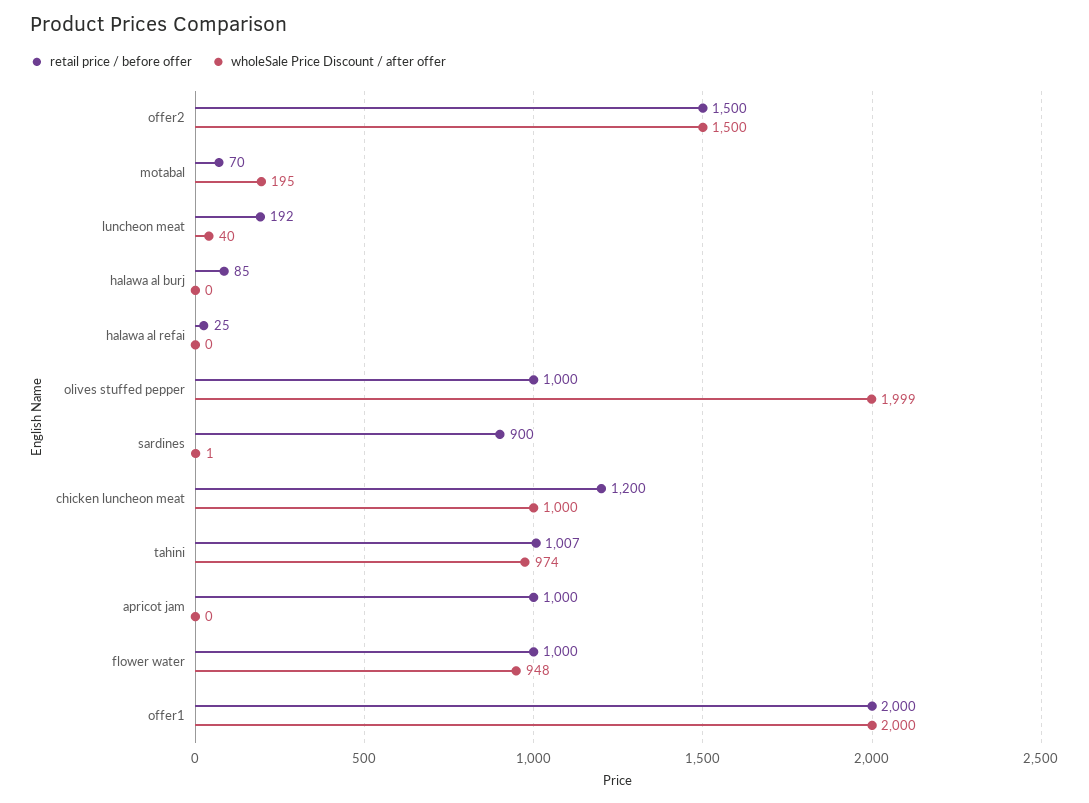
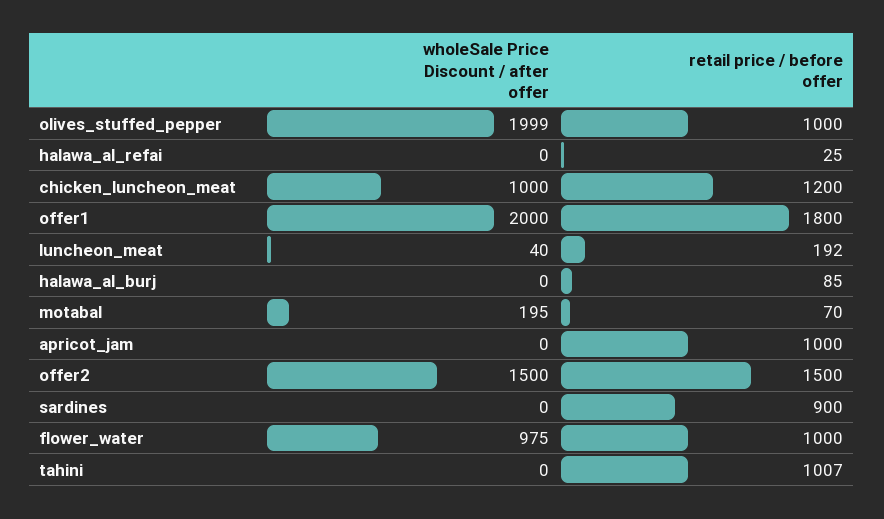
  {
    "retail price / before offer": {
      "offer2": 1500,
      "motabal": 70,
      "luncheon meat": 192,
      "halawa al burj": 85,
      "halawa al refai": 25,
      "olives stuffed pepper": 1000,
      "sardines": 900,
      "chicken luncheon meat": 1200,
      "tahini": 1007,
      "apricot jam": 1000,
      "flower water": 1000,
-     "offer1": 2000
+     "offer1": 1800
    },
    "wholeSale Price Discount / after offer": {
      "offer2": 1500,
      "motabal": 195,
      "luncheon meat": 40,
      "halawa al burj": 0,
      "halawa al refai": 0,
      "olives stuffed pepper": 1999,
-     "sardines": 1,
+     "sardines": 0,
      "chicken luncheon meat": 1000,
-     "tahini": 974,
+     "tahini": 0,
      "apricot jam": 0,
-     "flower water": 948,
+     "flower water": 975,
      "offer1": 2000
    }
  }

